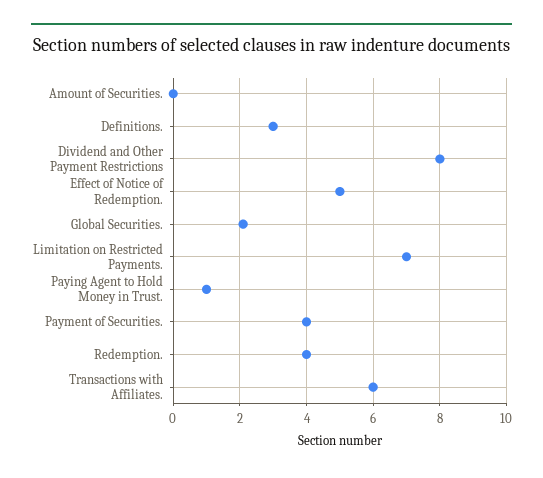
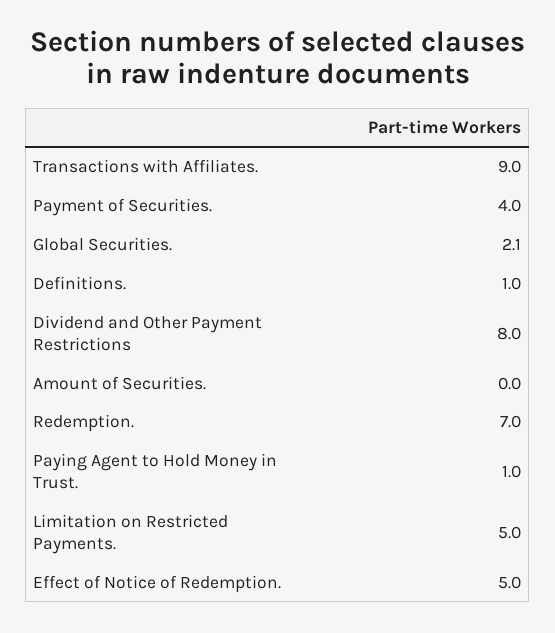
  {
    "Amount of Securities.": 0,
-   "Definitions.": 3,
+   "Definitions.": 1,
    "Dividend and Other Payment Restrictions": 8,
    "Effect of Notice of Redemption.": 5,
    "Global Securities.": 2.1,
-   "Limitation on Restricted Payments.": 7,
+   "Limitation on Restricted Payments.": 5,
    "Paying Agent to Hold Money in Trust.": 1,
    "Payment of Securities.": 4,
-   "Redemption.": 4,
+   "Redemption.": 7,
-   "Transactions with Affiliates.": 6
+   "Transactions with Affiliates.": 9
  }

